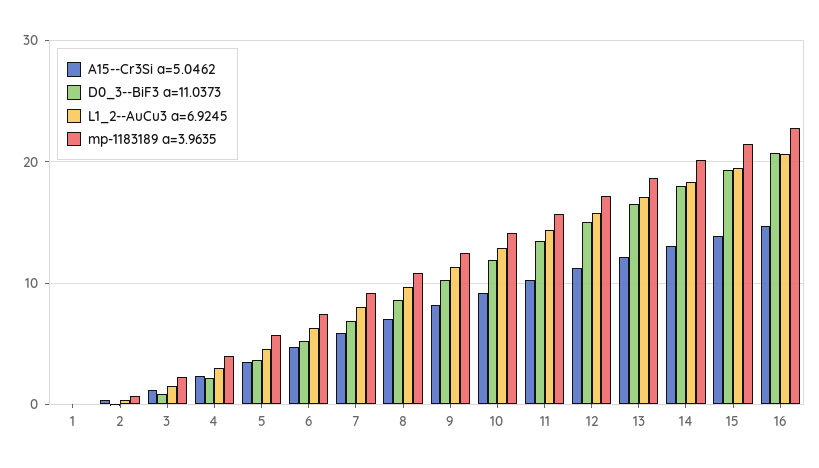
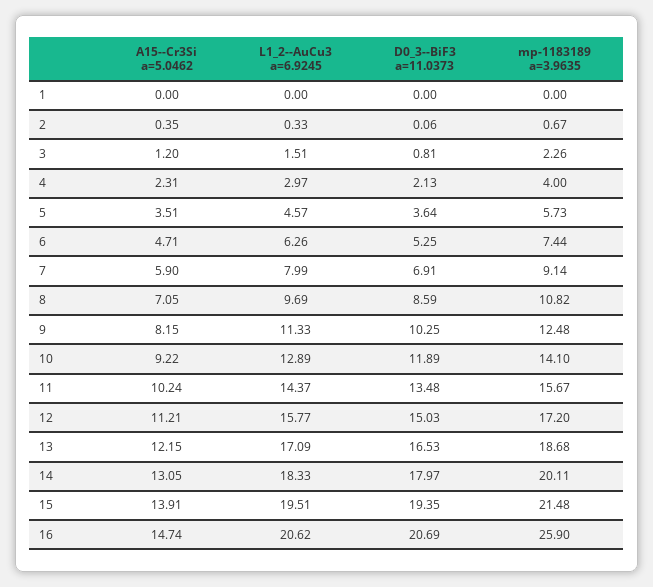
  {
    "A15--Cr3Si a=5.0462": {
      "1": 0,
      "2": 0.35,
      "3": 1.2,
      "4": 2.31,
      "5": 3.51,
      "6": 4.71,
      "7": 5.9,
      "8": 7.05,
      "9": 8.15,
      "10": 9.22,
      "11": 10.24,
      "12": 11.21,
      "13": 12.15,
      "14": 13.05,
      "15": 13.91,
      "16": 14.74
    },
    "D0_3--BiF3 a=11.0373": {
      "1": 0,
      "2": 0.06,
      "3": 0.81,
      "4": 2.13,
      "5": 3.64,
      "6": 5.25,
      "7": 6.91,
      "8": 8.59,
      "9": 10.25,
      "10": 11.89,
      "11": 13.48,
      "12": 15.03,
      "13": 16.53,
      "14": 17.97,
      "15": 19.35,
      "16": 20.69
    },
    "L1_2--AuCu3 a=6.9245": {
      "1": 0,
      "2": 0.33,
      "3": 1.51,
      "4": 2.97,
      "5": 4.57,
      "6": 6.26,
      "7": 7.99,
      "8": 9.69,
      "9": 11.33,
      "10": 12.89,
      "11": 14.37,
      "12": 15.77,
      "13": 17.09,
      "14": 18.33,
      "15": 19.51,
      "16": 20.62
    },
    "mp-1183189 a=3.9635": {
      "1": 0,
      "2": 0.67,
      "3": 2.26,
      "4": 4,
      "5": 5.73,
      "6": 7.44,
      "7": 9.14,
      "8": 10.82,
      "9": 12.48,
      "10": 14.1,
      "11": 15.67,
      "12": 17.2,
      "13": 18.68,
      "14": 20.11,
      "15": 21.48,
-     "16": 23
+     "16": 25.9
    }
  }

